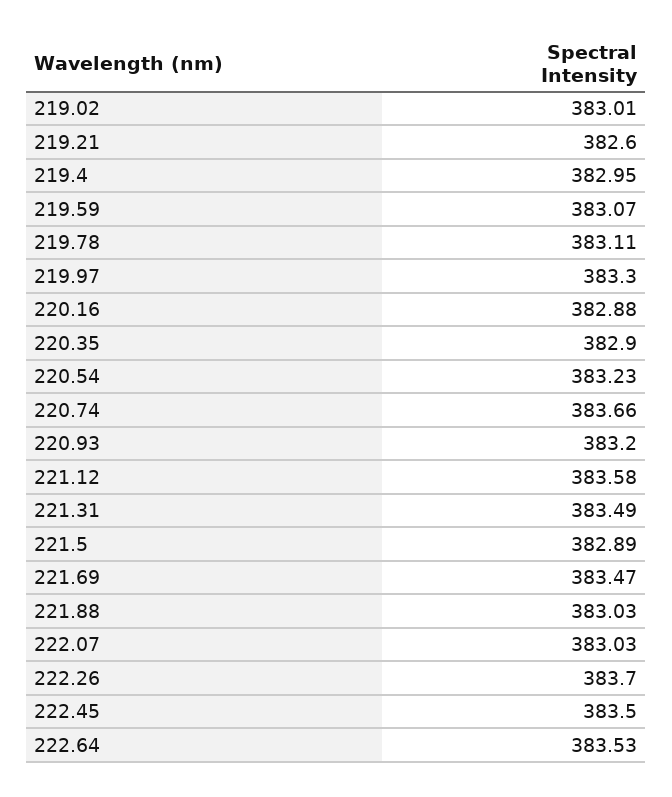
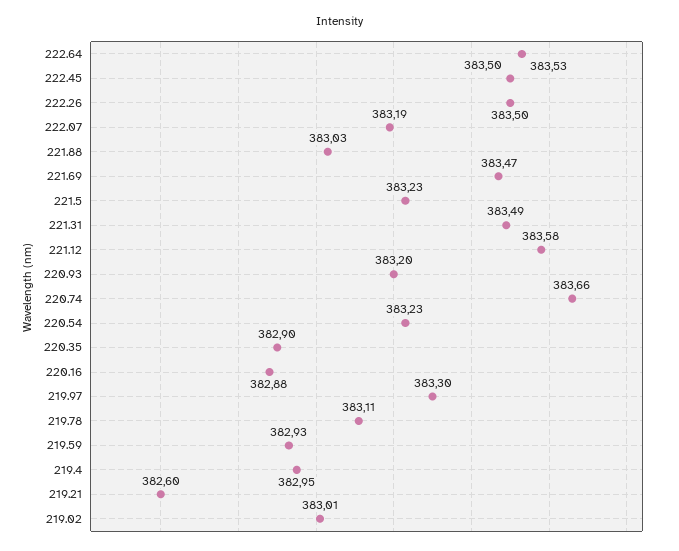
  {
    "219.02": 383.01,
    "219.21": 382.6,
    "219.4": 382.95,
-   "219.59": 383.07,
+   "219.59": 382.93,
    "219.78": 383.11,
    "219.97": 383.3,
    "220.16": 382.88,
    "220.35": 382.9,
    "220.54": 383.23,
    "220.74": 383.66,
    "220.93": 383.2,
    "221.12": 383.58,
    "221.31": 383.49,
-   "221.5": 382.89,
+   "221.5": 383.23,
    "221.69": 383.47,
    "221.88": 383.03,
-   "222.07": 383.03,
+   "222.07": 383.19,
-   "222.26": 383.7,
+   "222.26": 383.5,
    "222.45": 383.5,
    "222.64": 383.53
  }

